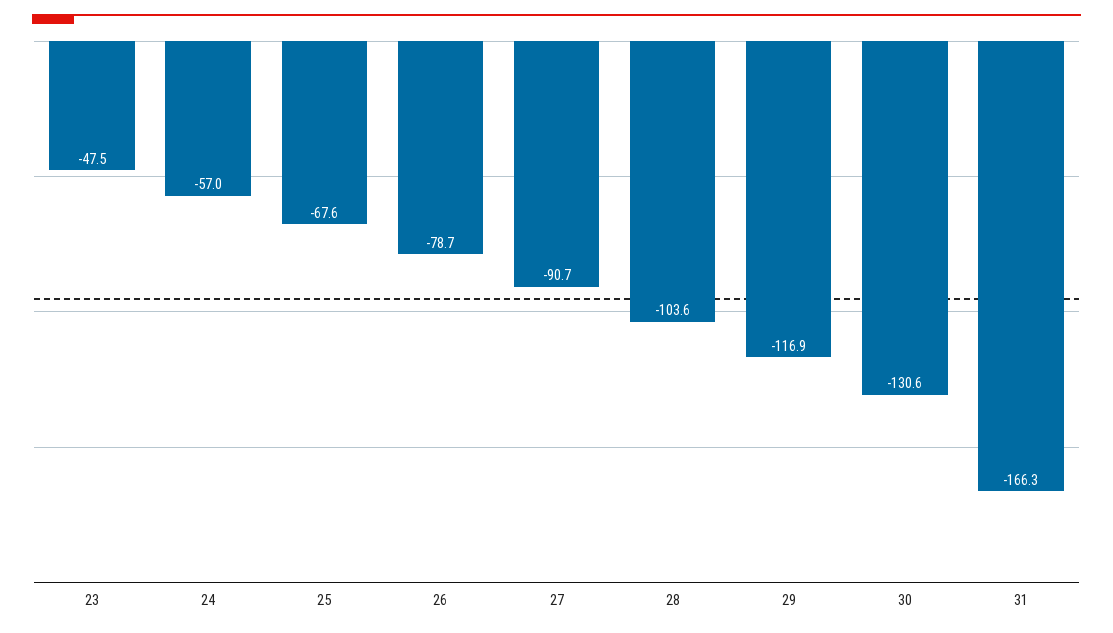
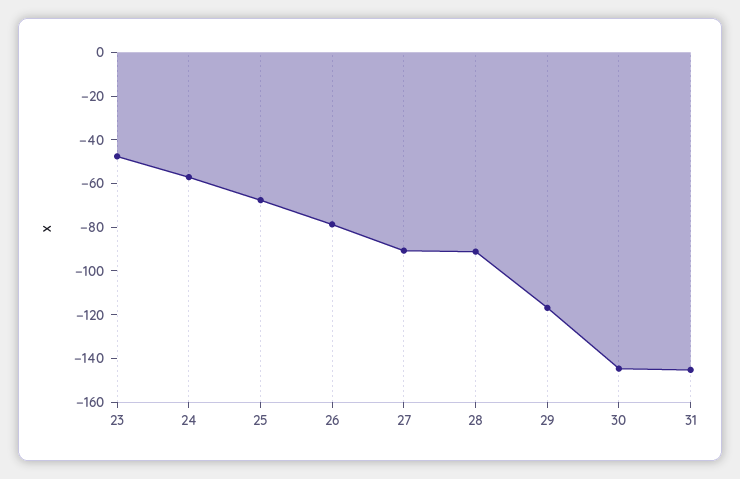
  {
    "23": -47.5,
    "24": -57,
    "25": -67.6,
    "26": -78.7,
    "27": -90.7,
-   "28": -103.6,
+   "28": -90,
    "29": -116.9,
-   "30": -130.6,
+   "30": -145,
-   "31": -166.3
+   "31": -145
  }

